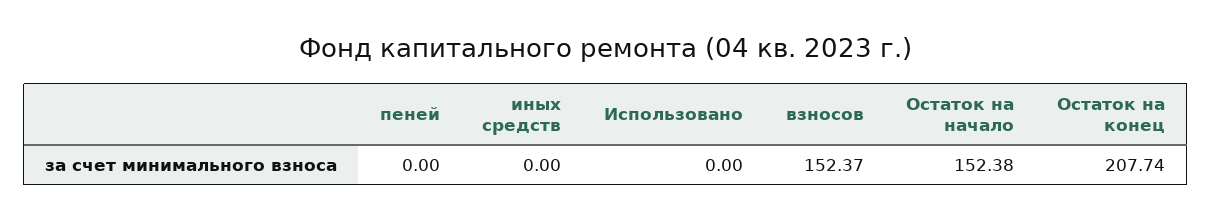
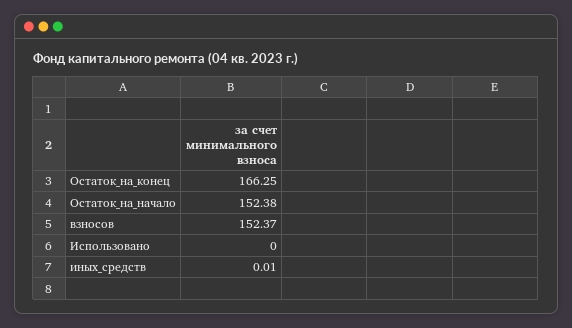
  {
-   "пеней": 0,
-   "иных средств": 0,
+   "иных средств": 0.01,
    "Использовано": 0,
    "взносов": 152.37,
    "Остаток на начало": 152.38,
-   "Остаток на конец": 207.74
+   "Остаток на конец": 166.25
  }

